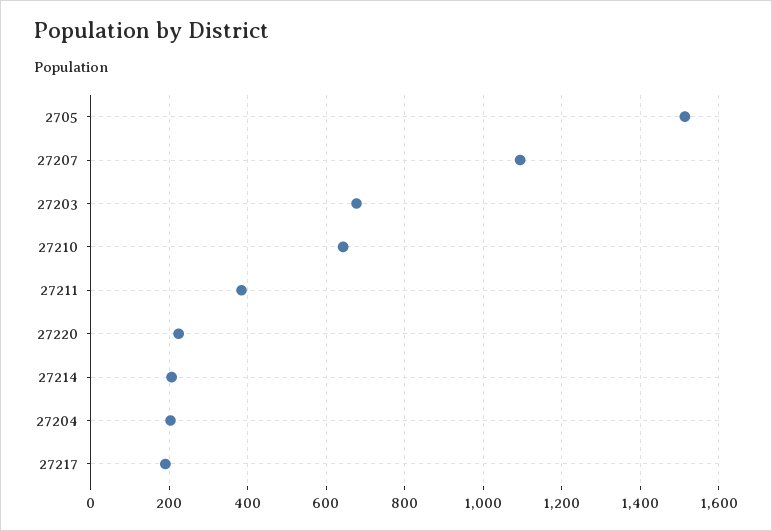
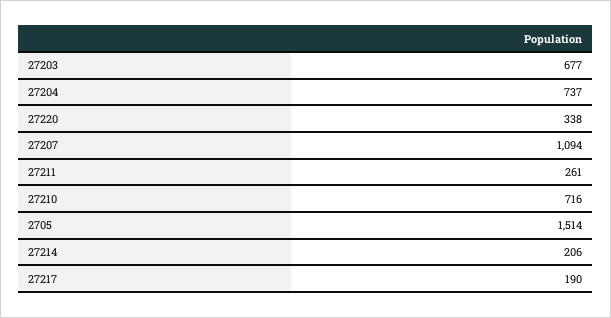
  {
    "2705": 1514,
    "27207": 1094,
    "27203": 677,
-   "27210": 640,
+   "27210": 716,
-   "27211": 380,
+   "27211": 261,
-   "27220": 220,
+   "27220": 338,
    "27214": 206,
-   "27204": 200,
+   "27204": 737,
    "27217": 190
  }

